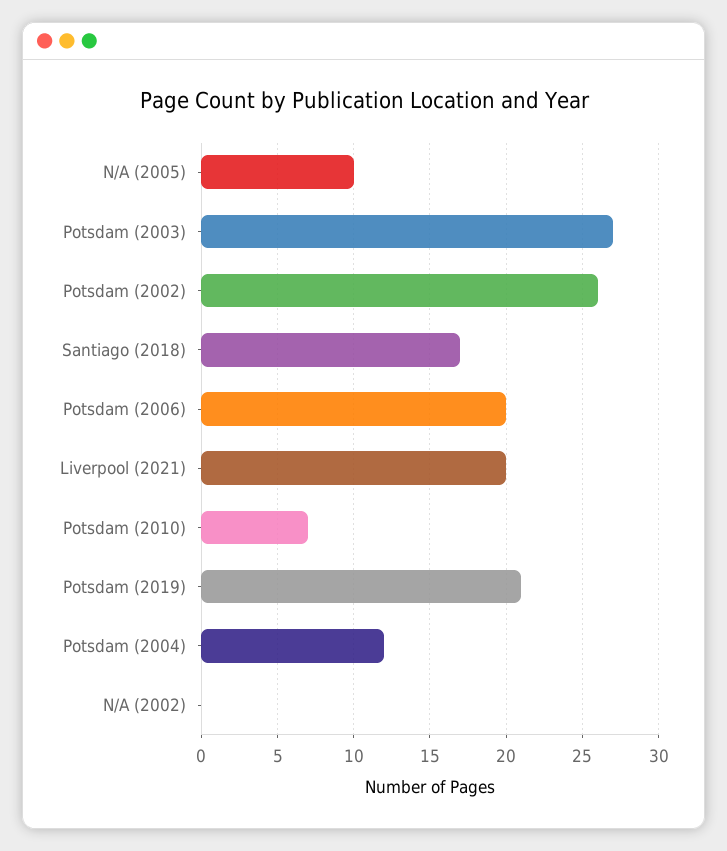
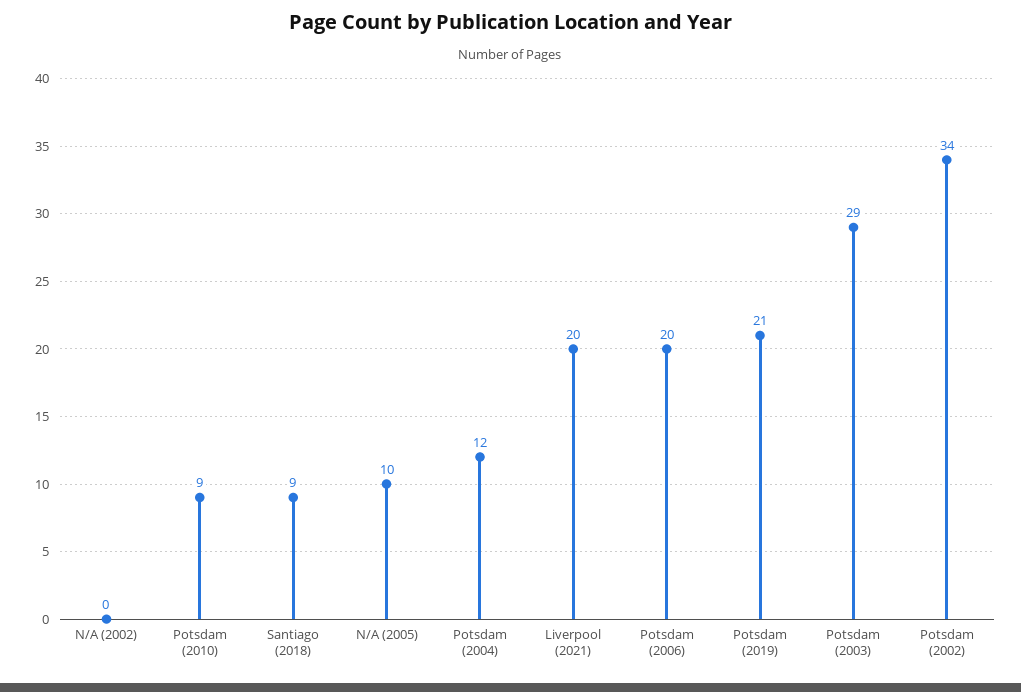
  {
    "N/A (2005)": 10,
-   "Potsdam (2003)": 27,
+   "Potsdam (2003)": 29,
-   "Potsdam (2002)": 26,
+   "Potsdam (2002)": 34,
-   "Santiago (2018)": 17,
+   "Santiago (2018)": 9,
    "Potsdam (2006)": 20,
    "Liverpool (2021)": 20,
-   "Potsdam (2010)": 7,
+   "Potsdam (2010)": 9,
    "Potsdam (2019)": 21,
    "Potsdam (2004)": 12,
    "N/A (2002)": 0
  }

